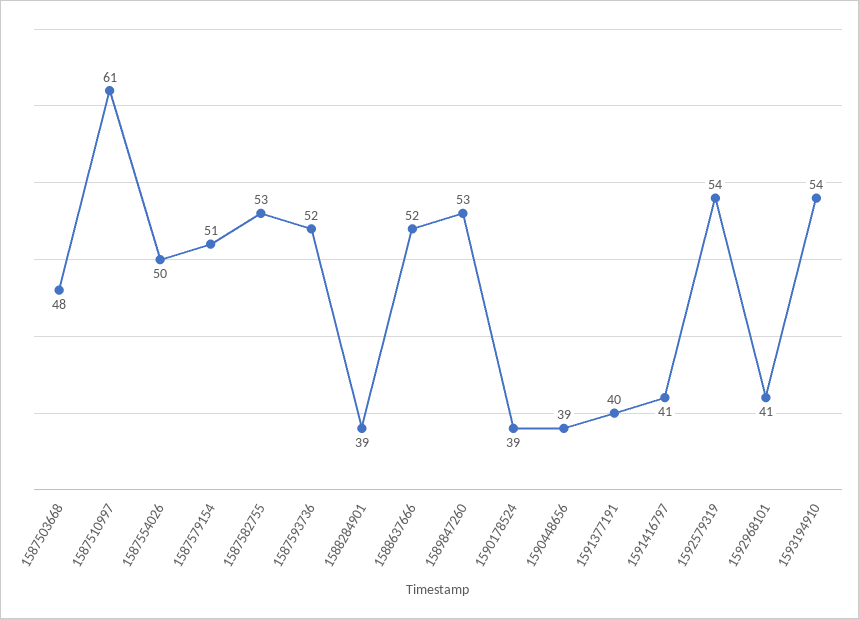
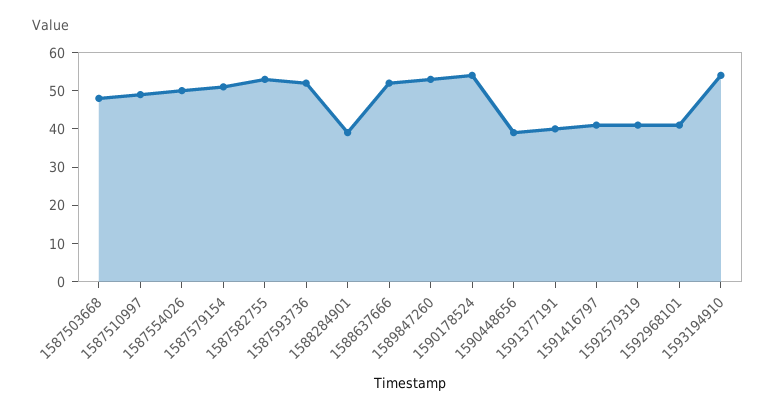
  {
    "1587503668": 48,
-   "1587510997": 61,
+   "1587510997": 50,
    "1587554026": 50,
    "1587579154": 51,
    "1587582755": 53,
    "1587593736": 52,
    "1588284901": 39,
    "1588637666": 52,
    "1589847260": 53,
-   "1590178524": 39,
+   "1590178524": 55,
    "1590448656": 39,
    "1591377191": 40,
    "1591416797": 41,
-   "1592579319": 54,
+   "1592579319": 40,
    "1592968101": 41,
    "1593194910": 54
  }

